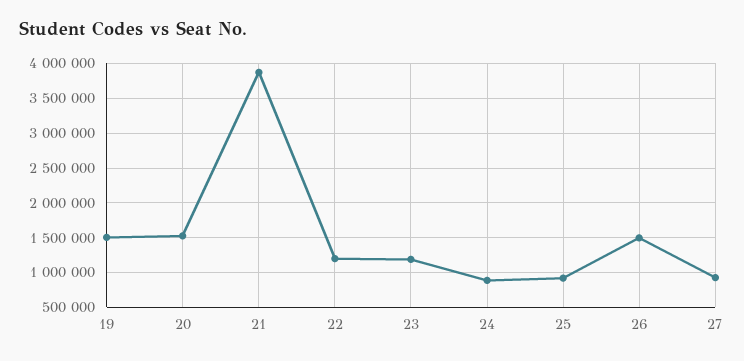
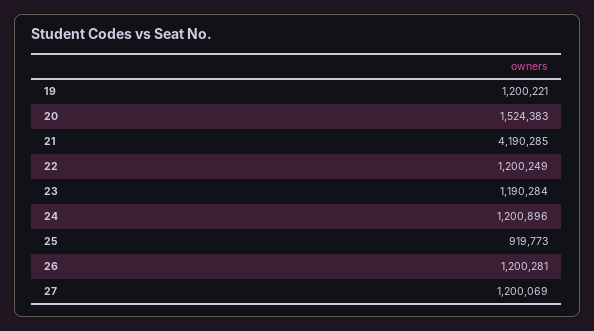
  {
-   "19": 1500000,
+   "19": 1200221,
    "20": 1524383,
-   "21": 3900000,
+   "21": 4190285,
    "22": 1200249,
    "23": 1190284,
-   "24": 900000,
+   "24": 1200896,
    "25": 919773,
-   "26": 1500000,
+   "26": 1200281,
-   "27": 900000
+   "27": 1200069
  }

